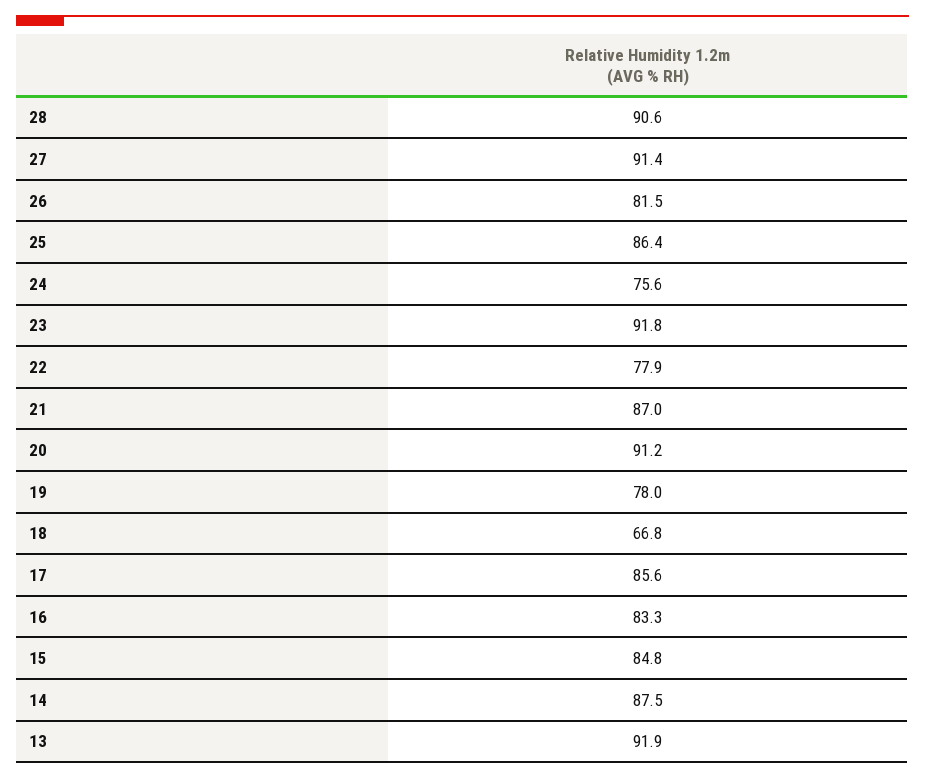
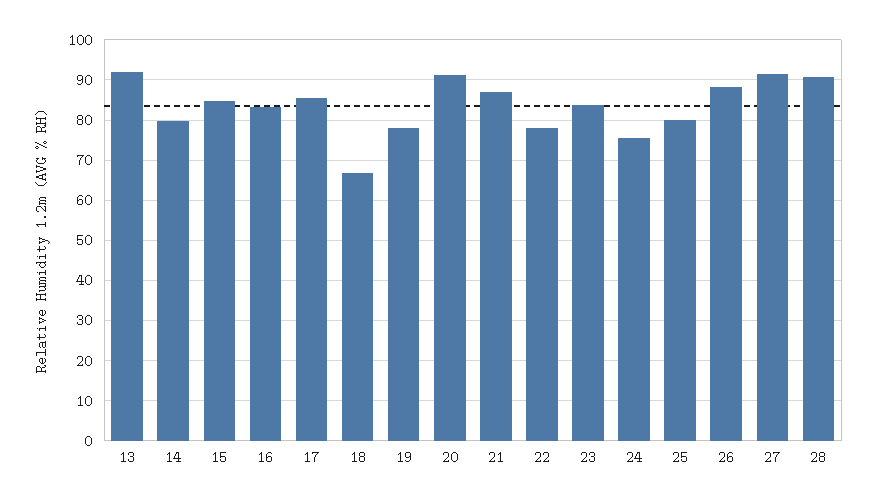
  {
    "28": 90.6,
    "27": 91.4,
-   "26": 81.5,
+   "26": 88,
-   "25": 86.4,
+   "25": 80,
    "24": 75.6,
-   "23": 91.8,
+   "23": 84,
    "22": 77.9,
    "21": 87,
    "20": 91.2,
    "19": 78,
    "18": 66.8,
    "17": 85.6,
    "16": 83.3,
    "15": 84.8,
-   "14": 87.5,
+   "14": 80,
    "13": 91.9
  }

